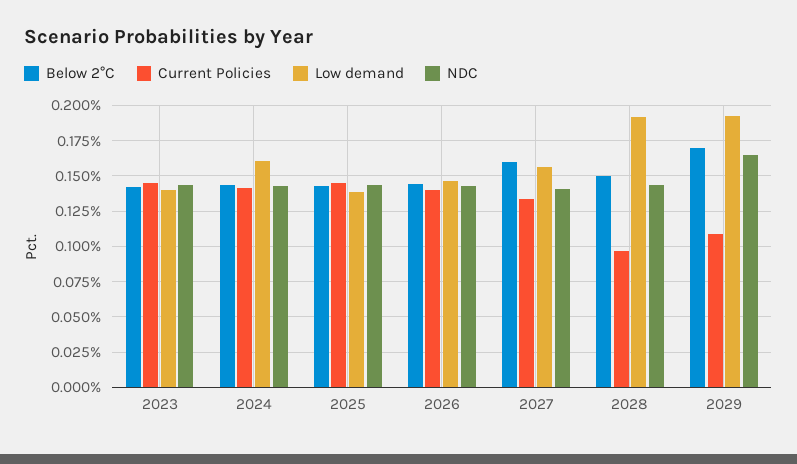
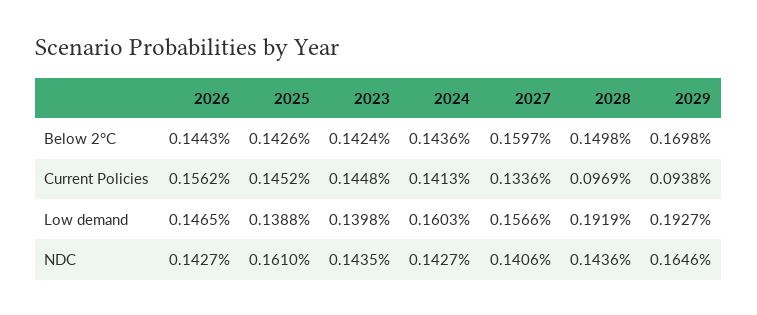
  {
    "Below 2°C": {
      "2023": 0.1424,
      "2024": 0.1436,
      "2025": 0.1426,
      "2026": 0.1443,
      "2027": 0.1597,
      "2028": 0.1498,
      "2029": 0.1698
    },
    "Current Policies": {
      "2023": 0.1448,
      "2024": 0.1413,
      "2025": 0.1452,
-     "2026": 0.14,
+     "2026": 0.1562,
      "2027": 0.1336,
      "2028": 0.0969,
-     "2029": 0.11
+     "2029": 0.0938
    },
    "Low demand": {
      "2023": 0.1398,
      "2024": 0.1603,
      "2025": 0.1388,
      "2026": 0.1465,
      "2027": 0.1566,
      "2028": 0.1919,
      "2029": 0.1927
    },
    "NDC": {
      "2023": 0.1435,
      "2024": 0.1427,
-     "2025": 0.145,
+     "2025": 0.161,
      "2026": 0.1427,
      "2027": 0.1406,
      "2028": 0.1436,
      "2029": 0.1646
    }
  }

